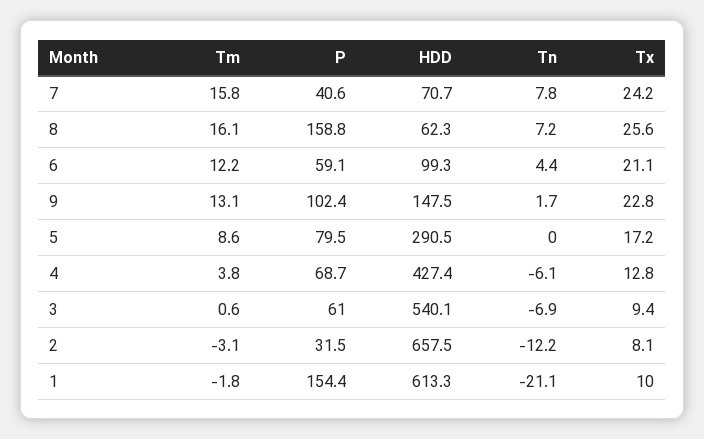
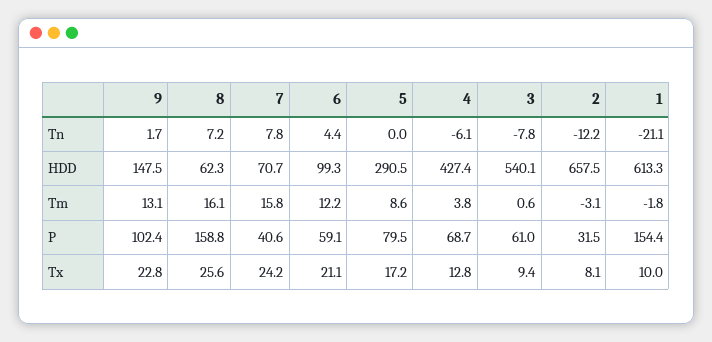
  {
    "Tm": {
      "7": 15.8,
      "8": 16.1,
      "6": 12.2,
      "9": 13.1,
      "5": 8.6,
      "4": 3.8,
      "3": 0.6,
      "2": -3.1,
      "1": -1.8
    },
    "P": {
      "7": 40.6,
      "8": 158.8,
      "6": 59.1,
      "9": 102.4,
      "5": 79.5,
      "4": 68.7,
      "3": 61,
      "2": 31.5,
      "1": 154.4
    },
    "HDD": {
      "7": 70.7,
      "8": 62.3,
      "6": 99.3,
      "9": 147.5,
      "5": 290.5,
      "4": 427.4,
      "3": 540.1,
      "2": 657.5,
      "1": 613.3
    },
    "Tn": {
      "7": 7.8,
      "8": 7.2,
      "6": 4.4,
      "9": 1.7,
      "5": 0,
      "4": -6.1,
-     "3": -6.9,
+     "3": -7.8,
      "2": -12.2,
      "1": -21.1
    },
    "Tx": {
      "7": 24.2,
      "8": 25.6,
      "6": 21.1,
      "9": 22.8,
      "5": 17.2,
      "4": 12.8,
      "3": 9.4,
      "2": 8.1,
      "1": 10
    }
  }

